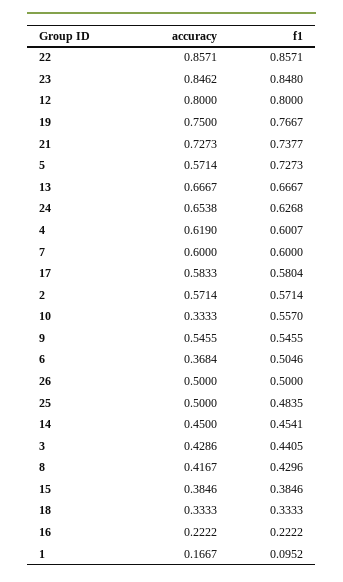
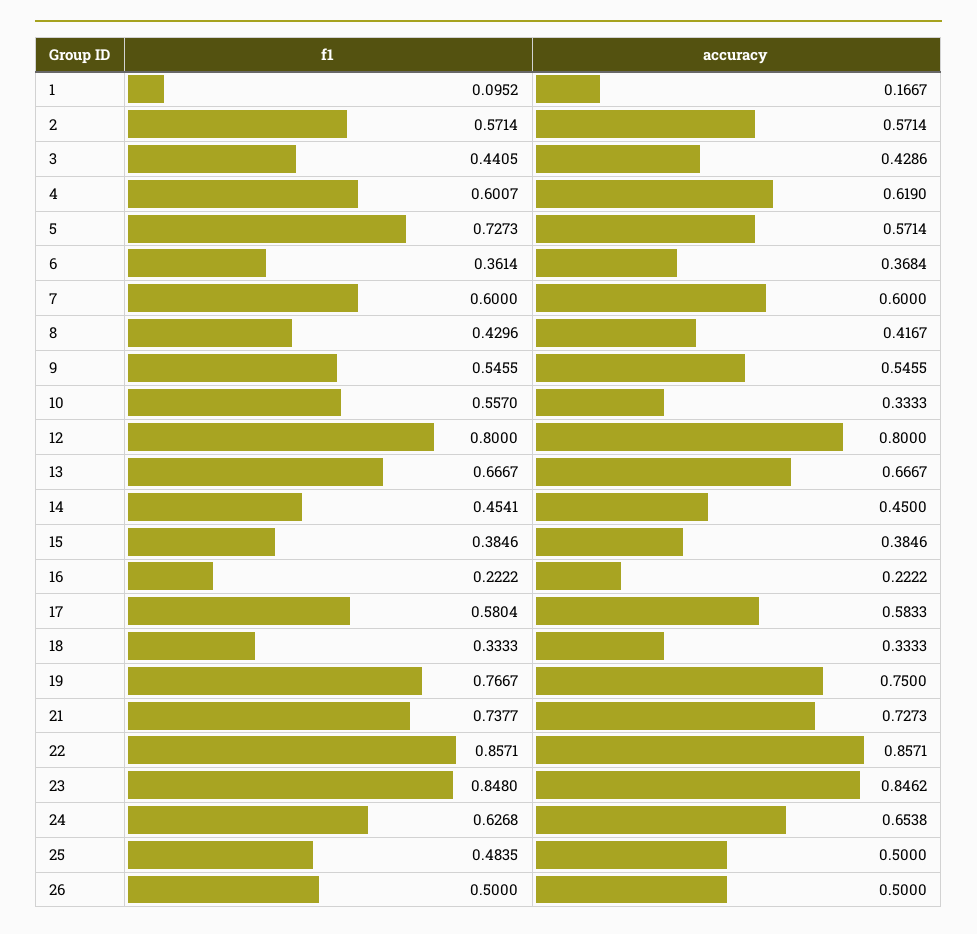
  {
    "accuracy": {
      "22": 0.8571,
      "23": 0.8462,
      "12": 0.8,
      "19": 0.75,
      "21": 0.7273,
      "5": 0.5714,
      "13": 0.6667,
      "24": 0.6538,
      "4": 0.619,
      "7": 0.6,
      "17": 0.5833,
      "2": 0.5714,
      "10": 0.3333,
      "9": 0.5455,
      "6": 0.3684,
      "26": 0.5,
      "25": 0.5,
      "14": 0.45,
      "3": 0.4286,
      "8": 0.4167,
      "15": 0.3846,
      "18": 0.3333,
      "16": 0.2222,
      "1": 0.1667
    },
    "f1": {
      "22": 0.8571,
      "23": 0.848,
      "12": 0.8,
      "19": 0.7667,
      "21": 0.7377,
      "5": 0.7273,
      "13": 0.6667,
      "24": 0.6268,
      "4": 0.6007,
      "7": 0.6,
      "17": 0.5804,
      "2": 0.5714,
      "10": 0.557,
      "9": 0.5455,
-     "6": 0.5046,
+     "6": 0.3614,
      "26": 0.5,
      "25": 0.4835,
      "14": 0.4541,
      "3": 0.4405,
      "8": 0.4296,
      "15": 0.3846,
      "18": 0.3333,
      "16": 0.2222,
      "1": 0.0952
    }
  }

